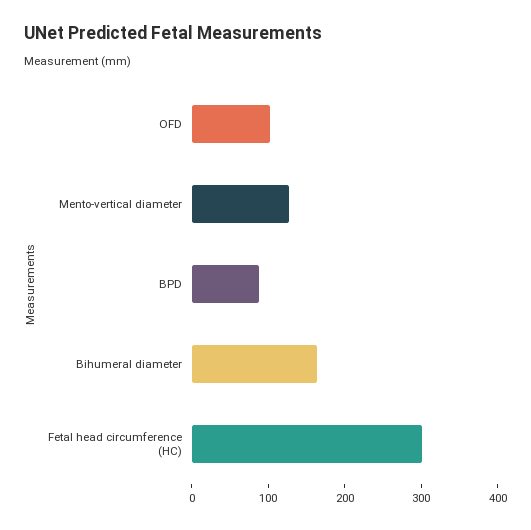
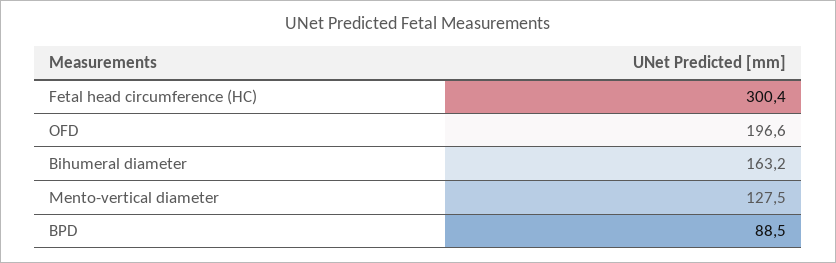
  {
-   "OFD": 100,
+   "OFD": 196.6,
    "Mento-vertical diameter": 127.5,
    "BPD": 88.5,
    "Bihumeral diameter": 163.2,
    "Fetal head circumference (HC)": 300.4
  }

